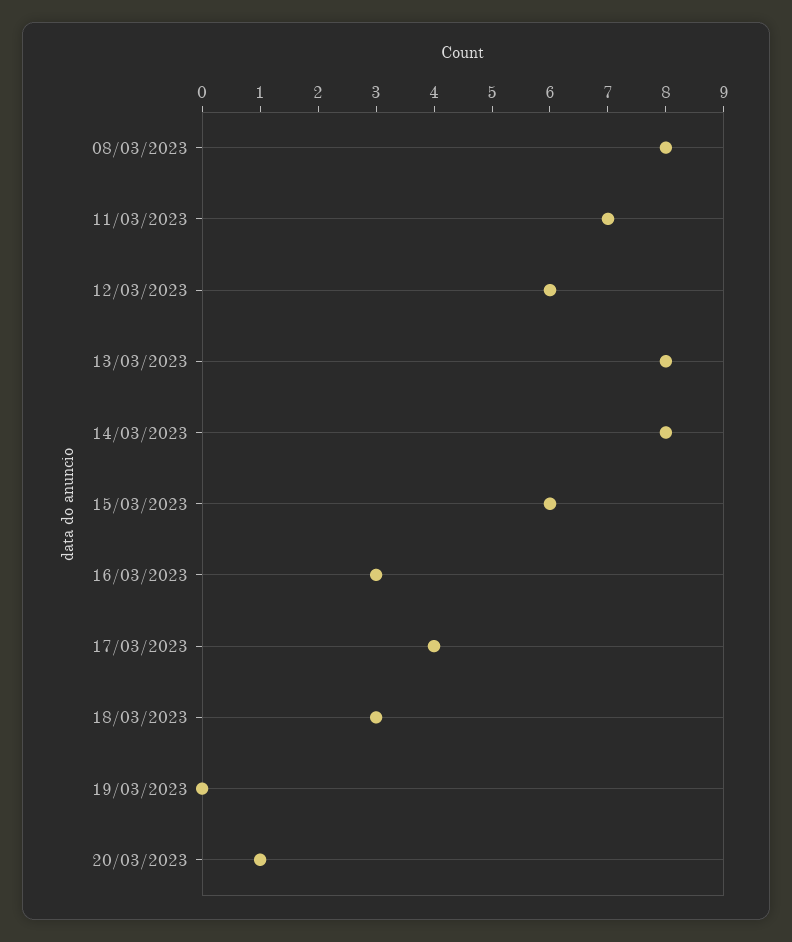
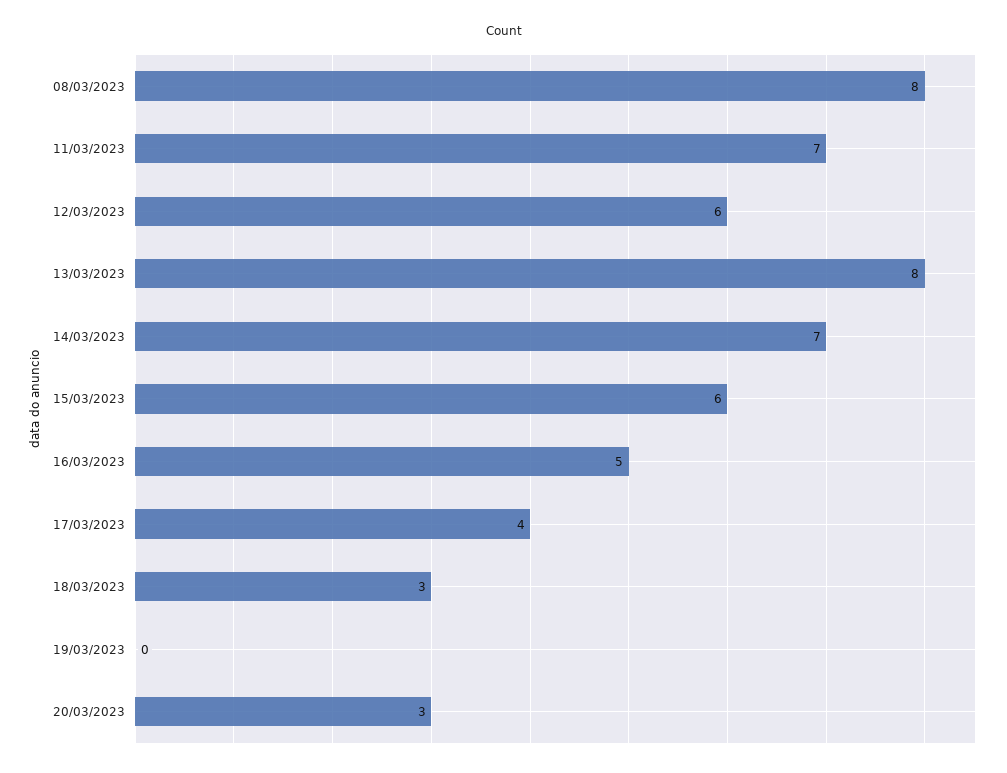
  {
    "08/03/2023": 8,
    "11/03/2023": 7,
    "12/03/2023": 6,
    "13/03/2023": 8,
-   "14/03/2023": 8,
+   "14/03/2023": 7,
    "15/03/2023": 6,
-   "16/03/2023": 3,
+   "16/03/2023": 5,
    "17/03/2023": 4,
    "18/03/2023": 3,
    "19/03/2023": 0,
-   "20/03/2023": 1
+   "20/03/2023": 3
  }

